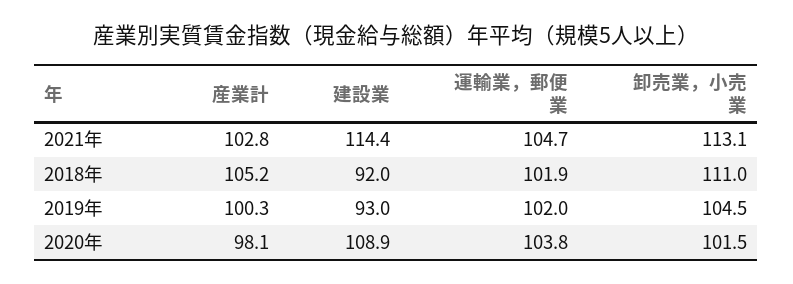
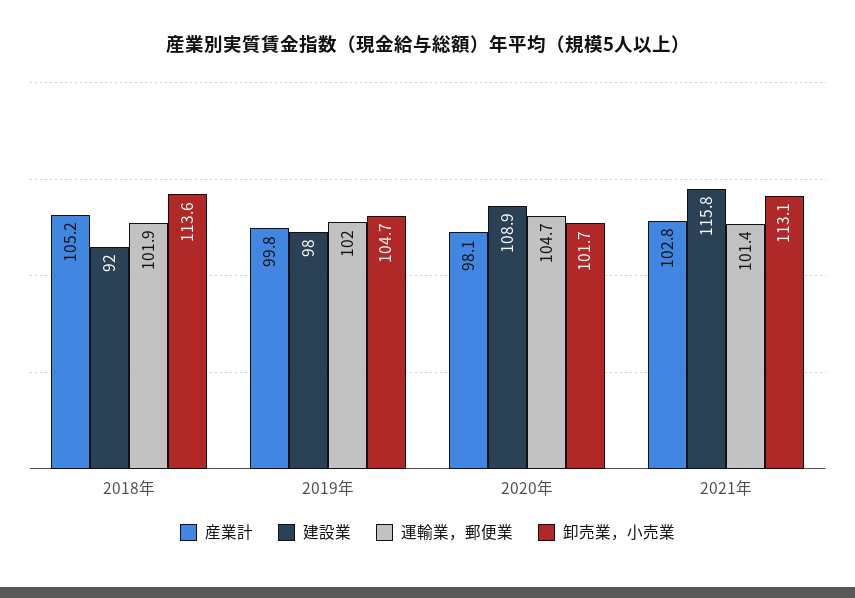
  {
    "産業計": {
      "2021年": 102.8,
      "2018年": 105.2,
-     "2019年": 100.3,
+     "2019年": 99.8,
      "2020年": 98.1
    },
    "建設業": {
-     "2021年": 114.4,
+     "2021年": 115.8,
      "2018年": 92,
-     "2019年": 93,
+     "2019年": 98,
      "2020年": 108.9
    },
    "運輸業，郵便業": {
-     "2021年": 104.7,
+     "2021年": 101.4,
      "2018年": 101.9,
      "2019年": 102,
-     "2020年": 103.8
+     "2020年": 104.7
    },
    "卸売業，小売業": {
      "2021年": 113.1,
-     "2018年": 111,
+     "2018年": 113.6,
-     "2019年": 104.5,
+     "2019年": 104.7,
-     "2020年": 101.5
+     "2020年": 101.7
    }
  }

